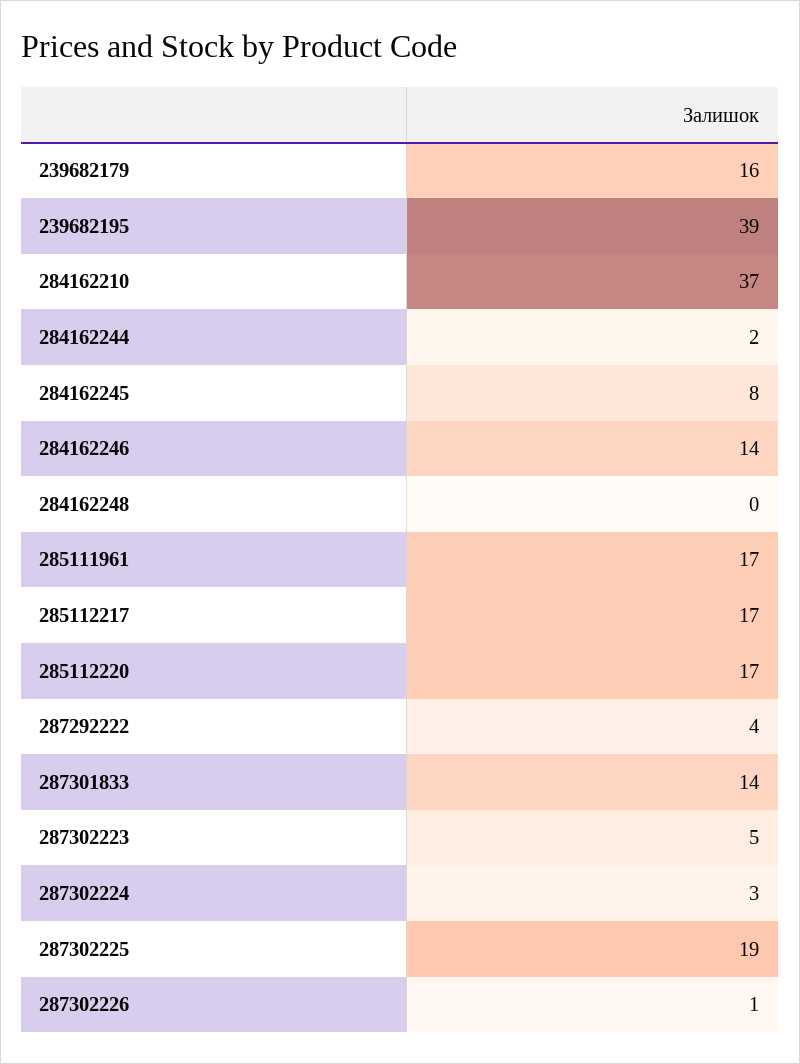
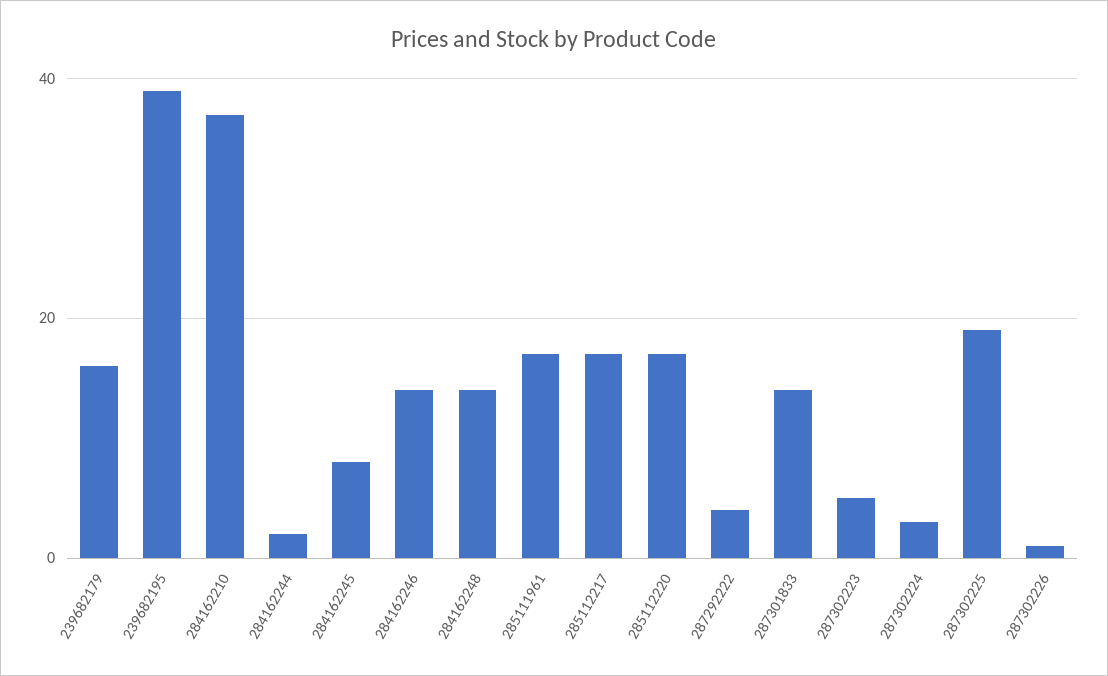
  {
    "239682179": 16,
    "239682195": 39,
    "284162210": 37,
    "284162244": 2,
    "284162245": 8,
    "284162246": 14,
-   "284162248": 0,
+   "284162248": 15,
    "285111961": 17,
    "285112217": 17,
    "285112220": 17,
    "287292222": 4,
    "287301833": 14,
    "287302223": 5,
    "287302224": 3,
    "287302225": 19,
    "287302226": 1
  }

